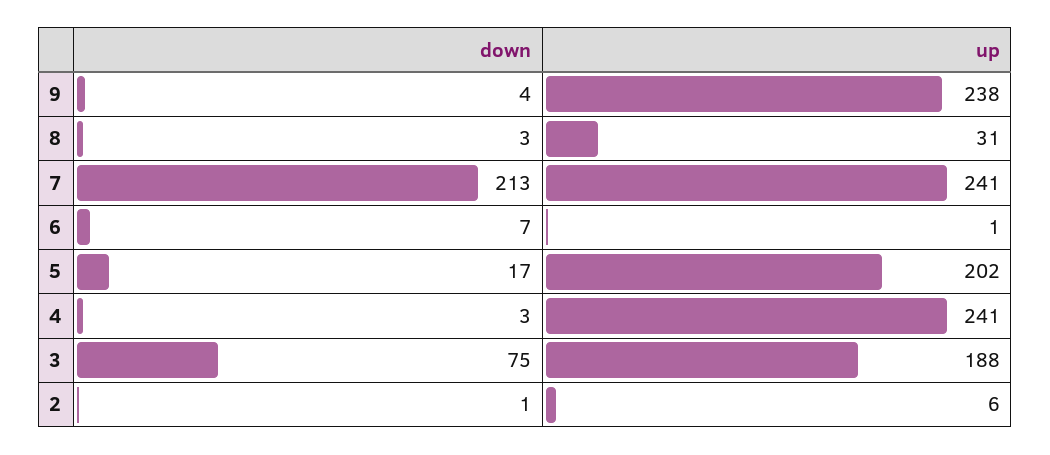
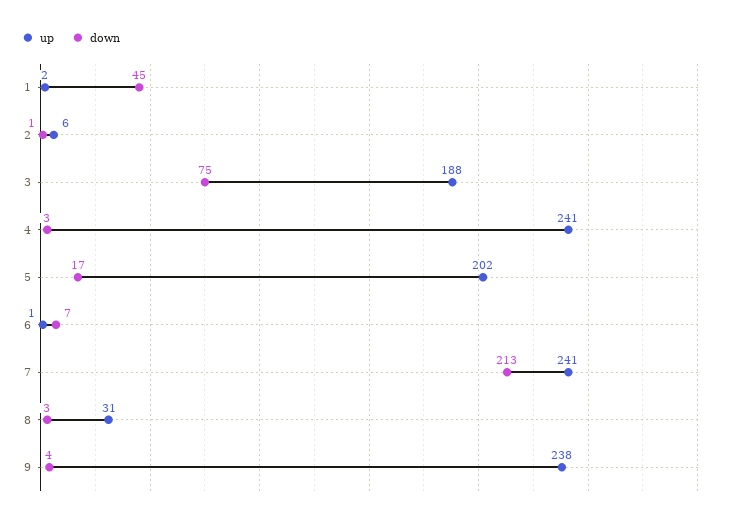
  {
    "down": {
      "9": 4,
      "8": 3,
      "7": 213,
      "6": 7,
      "5": 17,
      "4": 3,
      "3": 75,
-     "2": 1
+     "2": 1,
+     "1": 45
    },
    "up": {
      "9": 238,
      "8": 31,
      "7": 241,
      "6": 1,
      "5": 202,
      "4": 241,
      "3": 188,
-     "2": 6
+     "2": 6,
+     "1": 2
    }
  }

